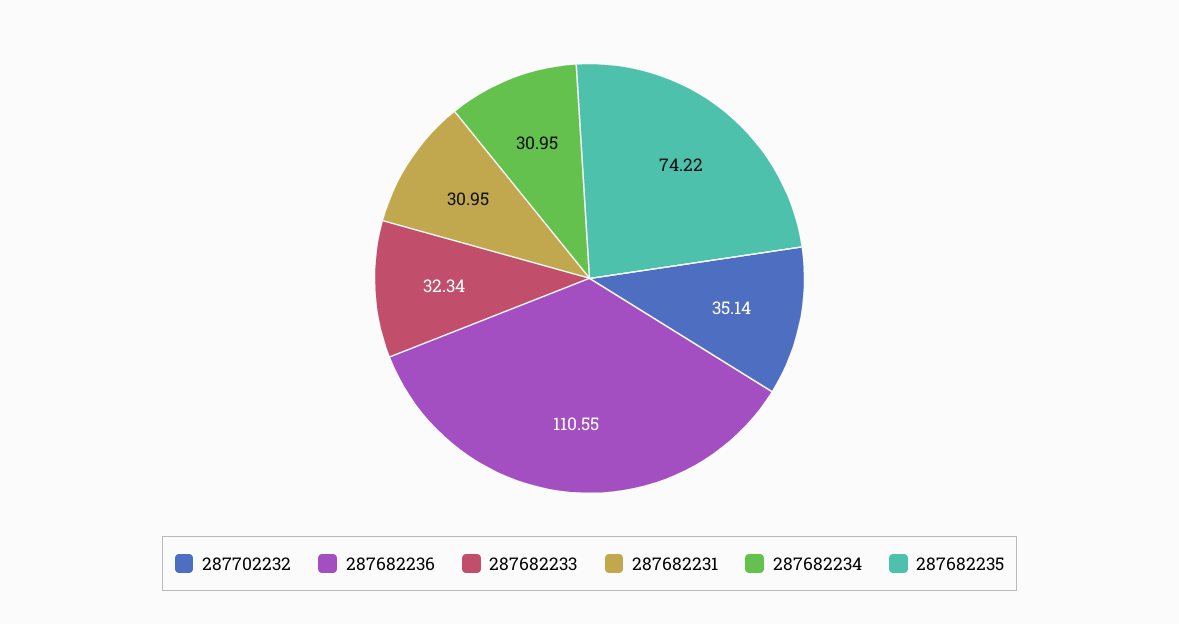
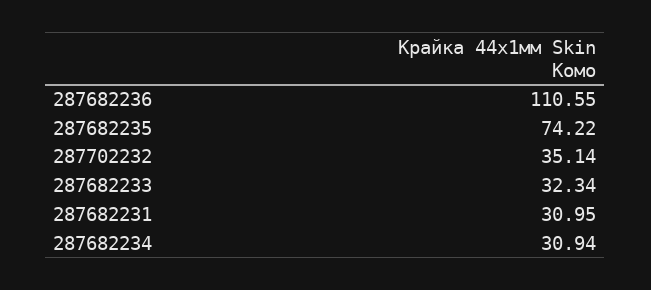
  {
    "287702232": 35.14,
    "287682236": 110.55,
    "287682233": 32.34,
    "287682231": 30.95,
-   "287682234": 30.95,
+   "287682234": 30.94,
    "287682235": 74.22
  }

